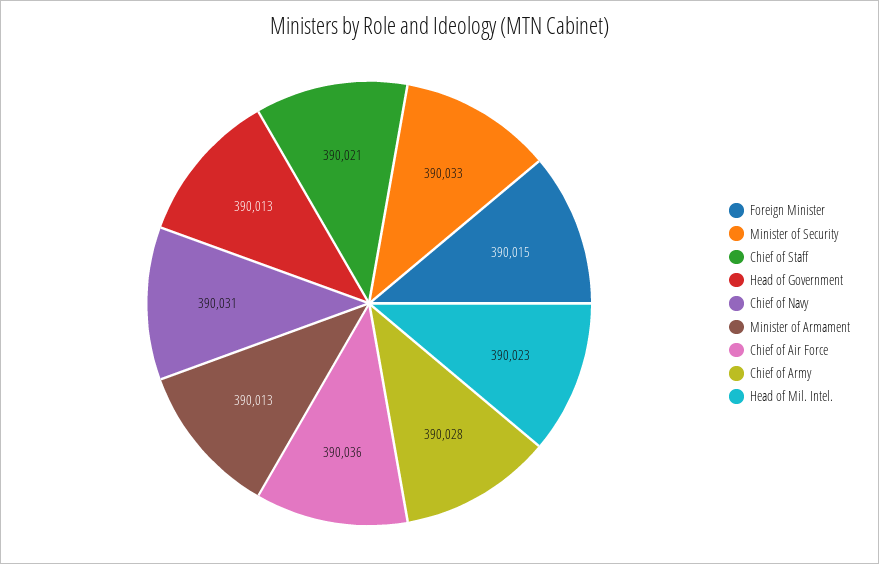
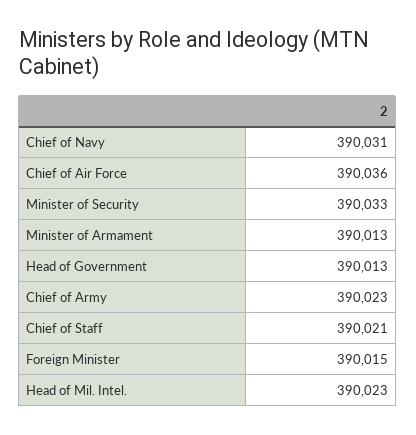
  {
    "Foreign Minister": 390015,
    "Minister of Security": 390033,
    "Chief of Staff": 390021,
    "Head of Government": 390013,
    "Chief of Navy": 390031,
    "Minister of Armament": 390013,
    "Chief of Air Force": 390036,
-   "Chief of Army": 390028,
+   "Chief of Army": 390023,
    "Head of Mil. Intel.": 390023
  }

